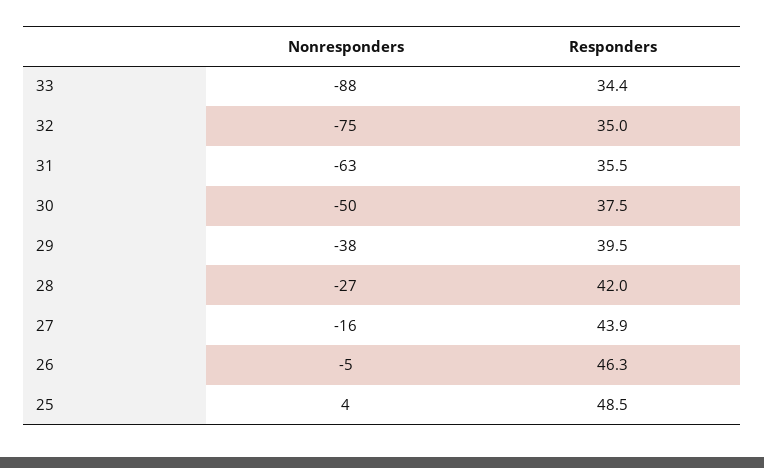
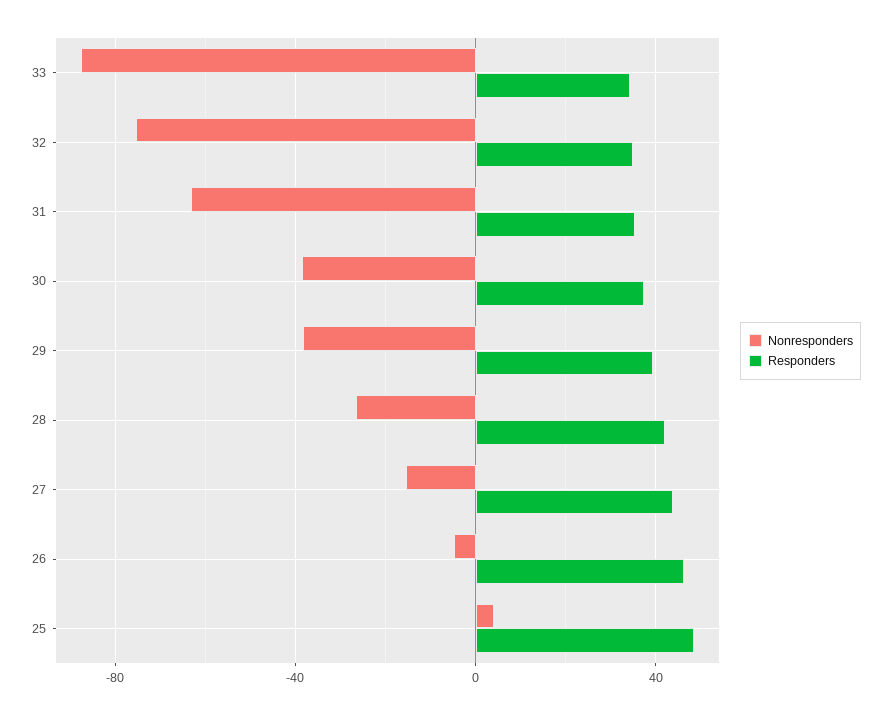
  {
    "Nonresponders": {
      "33": -88,
      "32": -75,
      "31": -63,
-     "30": -50,
+     "30": -40,
      "29": -38,
      "28": -27,
      "27": -16,
      "26": -5,
      "25": 4
    },
    "Responders": {
      "33": 34.4,
      "32": 35,
      "31": 35.5,
      "30": 37.5,
      "29": 39.5,
      "28": 42,
      "27": 43.9,
      "26": 46.3,
      "25": 48.5
    }
  }

